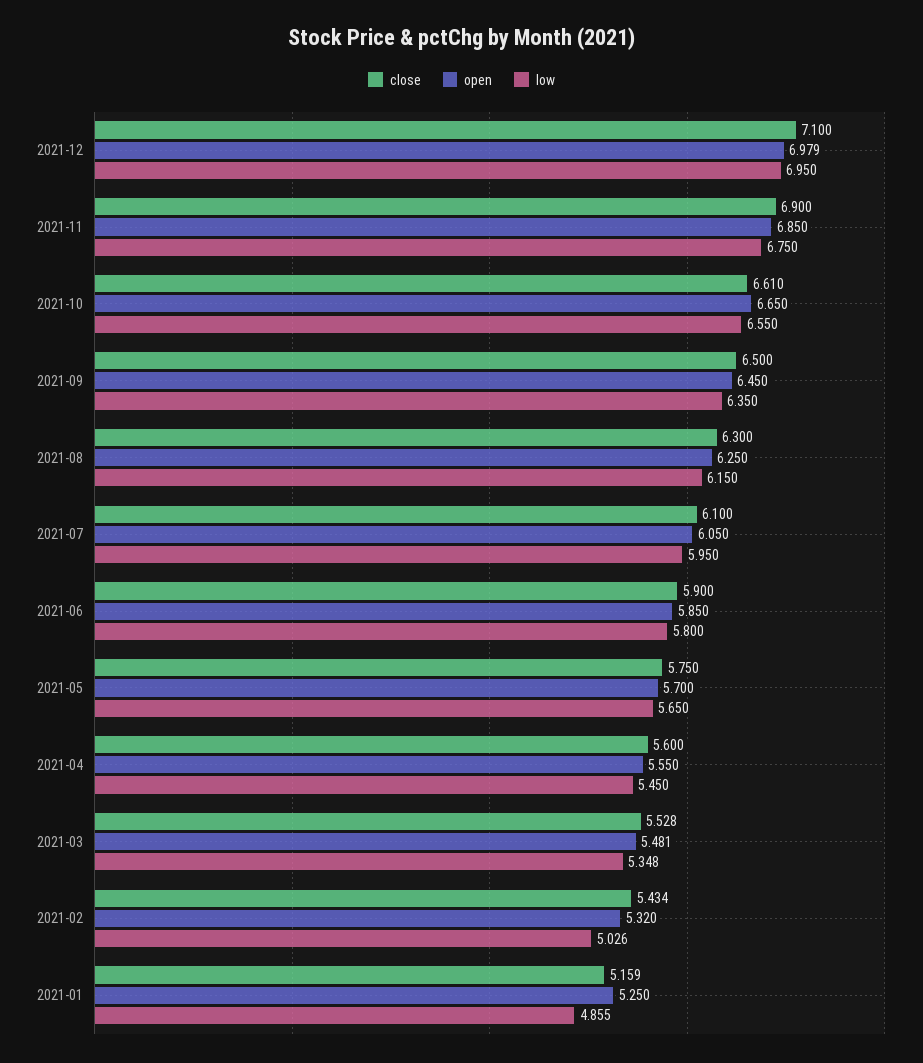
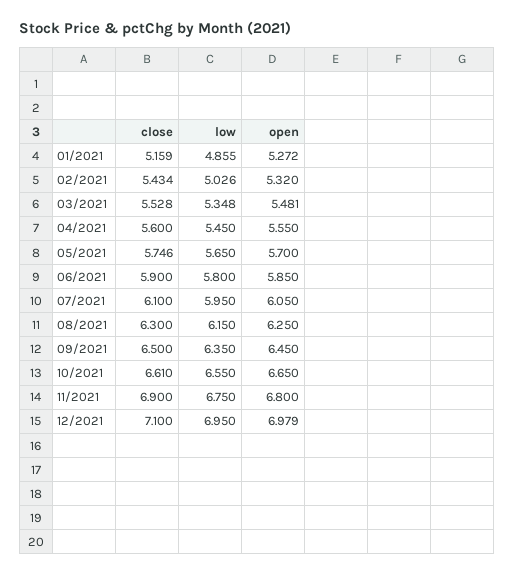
  {
    "close": {
      "2021-12": 7.1,
      "2021-11": 6.9,
      "2021-10": 6.61,
      "2021-09": 6.5,
      "2021-08": 6.3,
      "2021-07": 6.1,
      "2021-06": 5.9,
-     "2021-05": 5.75,
+     "2021-05": 5.746,
      "2021-04": 5.6,
      "2021-03": 5.528,
      "2021-02": 5.434,
      "2021-01": 5.159
    },
    "open": {
      "2021-12": 6.979,
-     "2021-11": 6.85,
+     "2021-11": 6.8,
      "2021-10": 6.65,
      "2021-09": 6.45,
      "2021-08": 6.25,
      "2021-07": 6.05,
      "2021-06": 5.85,
      "2021-05": 5.7,
      "2021-04": 5.55,
      "2021-03": 5.481,
      "2021-02": 5.32,
-     "2021-01": 5.25
+     "2021-01": 5.272
    },
    "low": {
      "2021-12": 6.95,
      "2021-11": 6.75,
      "2021-10": 6.55,
      "2021-09": 6.35,
      "2021-08": 6.15,
      "2021-07": 5.95,
      "2021-06": 5.8,
      "2021-05": 5.65,
      "2021-04": 5.45,
      "2021-03": 5.348,
      "2021-02": 5.026,
      "2021-01": 4.855
    }
  }

